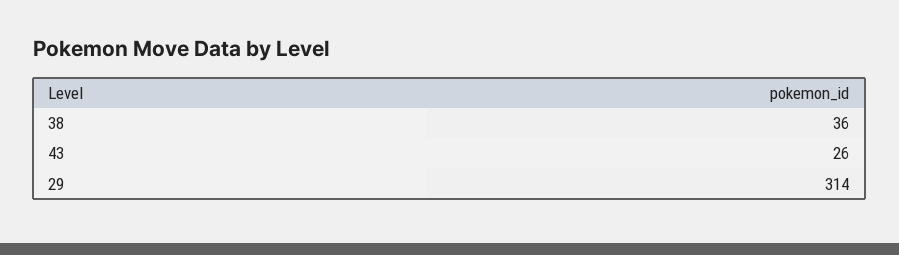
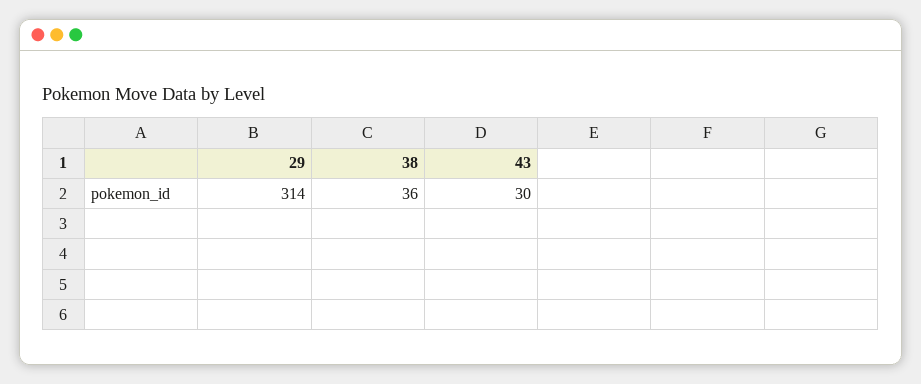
  {
    "38": 36,
-   "43": 26,
+   "43": 30,
    "29": 314
  }

